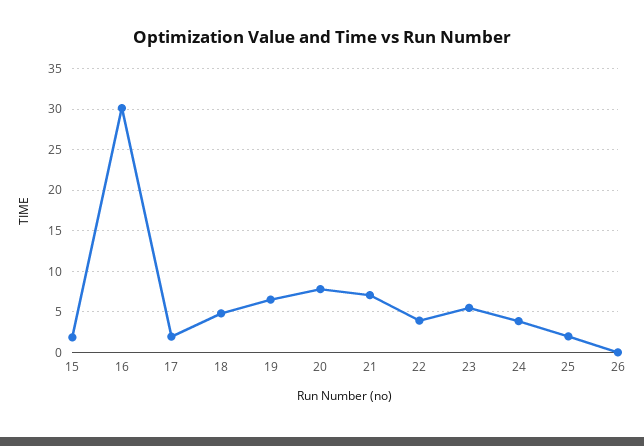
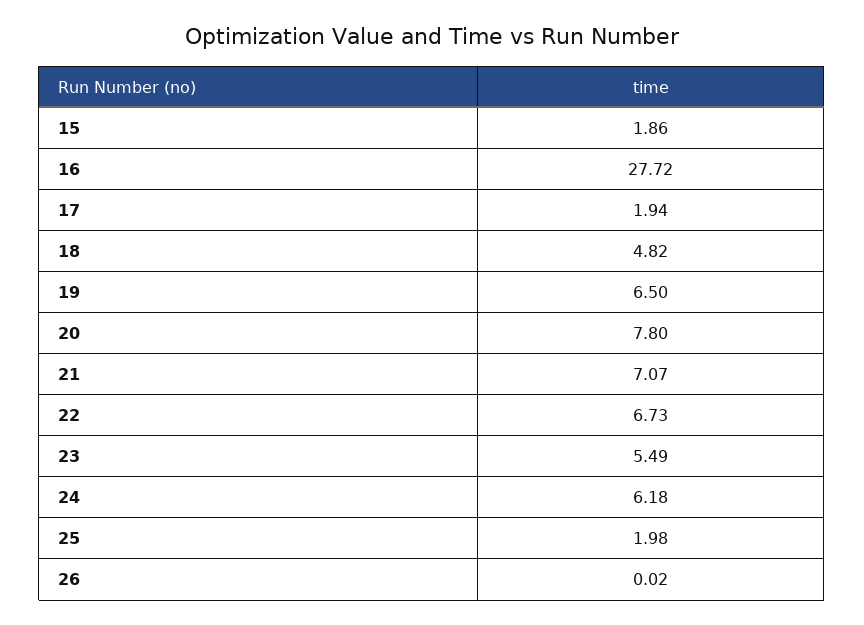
  {
    "15": 1.86,
-   "16": 30,
+   "16": 27.72,
    "17": 1.94,
    "18": 4.82,
    "19": 6.5,
    "20": 7.8,
    "21": 7.07,
-   "22": 4,
+   "22": 6.73,
    "23": 5.49,
-   "24": 4,
+   "24": 6.18,
    "25": 1.98,
    "26": 0.02
  }

